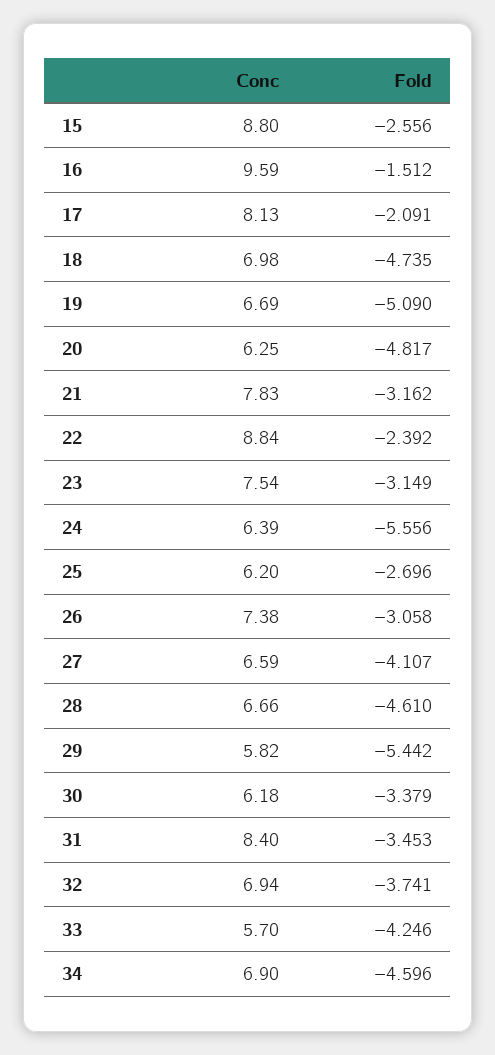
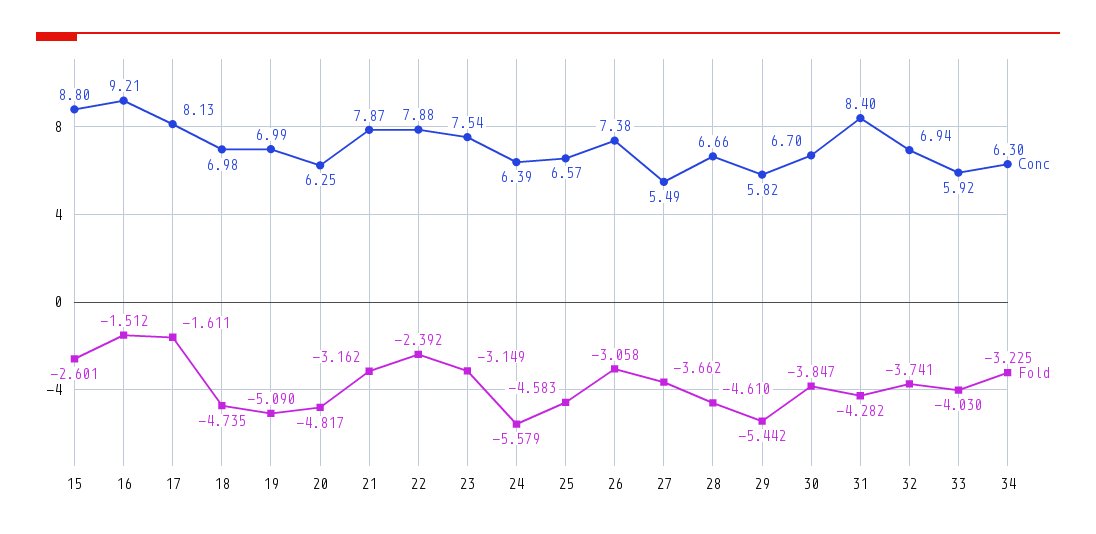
  {
    "Conc": {
      "15": 8.8,
-     "16": 9.59,
+     "16": 9.21,
      "17": 8.13,
      "18": 6.98,
-     "19": 6.69,
+     "19": 6.99,
      "20": 6.25,
-     "21": 7.83,
+     "21": 7.87,
-     "22": 8.84,
+     "22": 7.88,
      "23": 7.54,
      "24": 6.39,
-     "25": 6.2,
+     "25": 6.57,
      "26": 7.38,
-     "27": 6.59,
+     "27": 5.49,
      "28": 6.66,
      "29": 5.82,
-     "30": 6.18,
+     "30": 6.7,
      "31": 8.4,
      "32": 6.94,
-     "33": 5.7,
+     "33": 5.92,
-     "34": 6.9
+     "34": 6.3
    },
    "Fold": {
-     "15": -2.556,
+     "15": -2.601,
      "16": -1.512,
-     "17": -2.091,
+     "17": -1.611,
      "18": -4.735,
      "19": -5.09,
      "20": -4.817,
      "21": -3.162,
      "22": -2.392,
      "23": -3.149,
-     "24": -5.556,
+     "24": -5.579,
-     "25": -2.696,
+     "25": -4.583,
      "26": -3.058,
-     "27": -4.107,
+     "27": -3.662,
      "28": -4.61,
      "29": -5.442,
-     "30": -3.379,
+     "30": -3.847,
-     "31": -3.453,
+     "31": -4.282,
      "32": -3.741,
-     "33": -4.246,
+     "33": -4.03,
-     "34": -4.596
+     "34": -3.225
    }
  }

